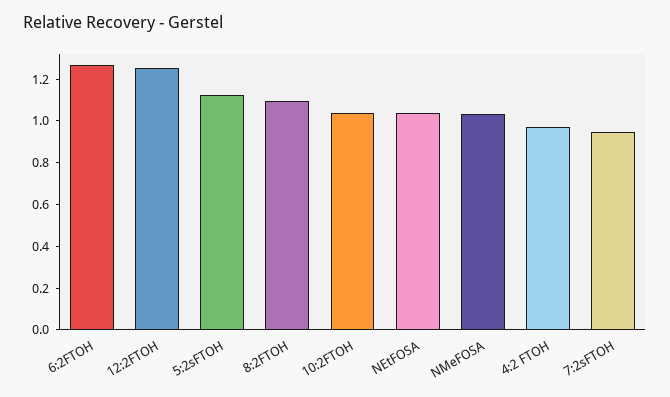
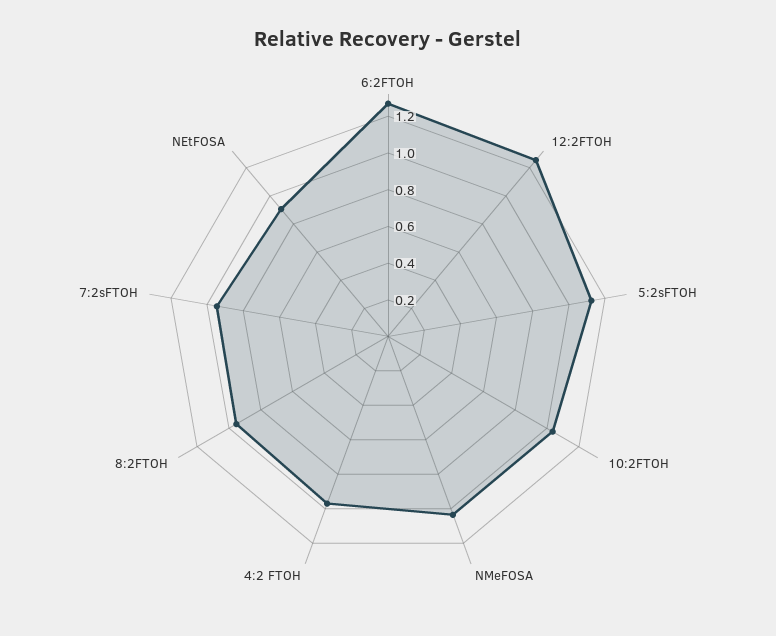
  {
    "6:2FTOH": 1.25,
    "12:2FTOH": 1.25,
    "5:2sFTOH": 1.15,
-   "8:2FTOH": 1.1,
+   "8:2FTOH": 0.95,
    "10:2FTOH": 1.05,
-   "NEtFOSA": 1.05,
+   "NEtFOSA": 0.9,
    "NMeFOSA": 1.05,
    "4:2 FTOH": 0.95,
    "7:2sFTOH": 0.95
  }

